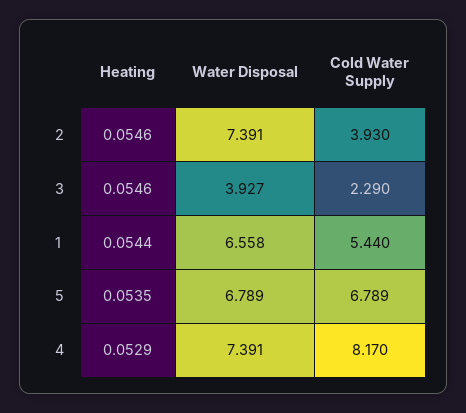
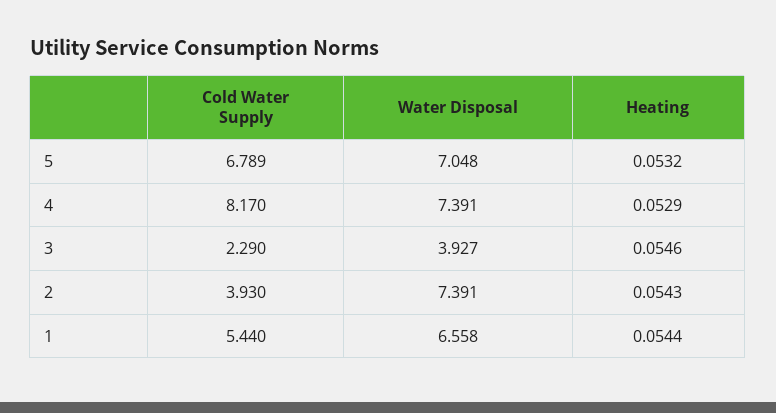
  {
    "Heating": {
-     "2": 0.0546,
+     "2": 0.0543,
      "3": 0.0546,
      "1": 0.0544,
-     "5": 0.0535,
+     "5": 0.0532,
      "4": 0.0529
    },
    "Water Disposal": {
      "2": 7.391,
      "3": 3.927,
      "1": 6.558,
-     "5": 6.789,
+     "5": 7.048,
      "4": 7.391
    },
    "Cold Water Supply": {
      "2": 3.93,
      "3": 2.29,
      "1": 5.44,
      "5": 6.789,
      "4": 8.17
    }
  }

